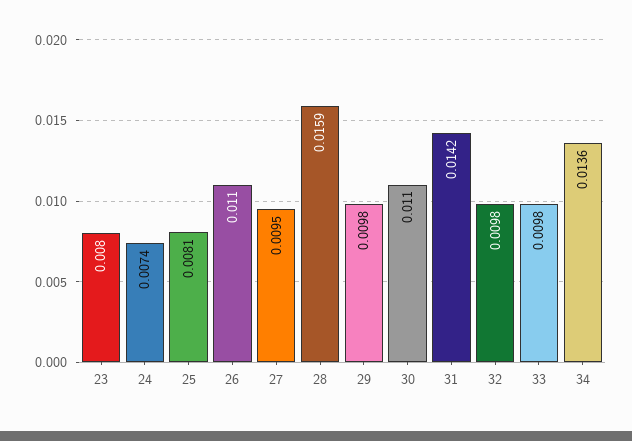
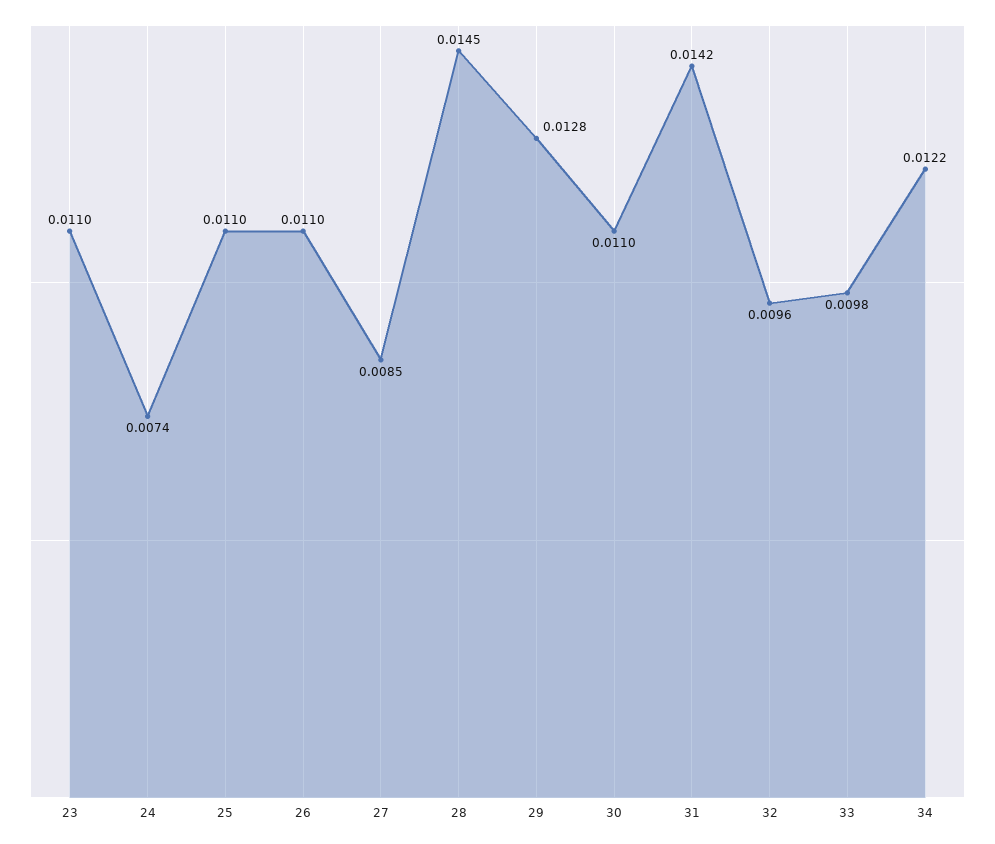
  {
-   "23": 0.008,
+   "23": 0.011,
    "24": 0.0074,
-   "25": 0.0081,
+   "25": 0.011,
    "26": 0.011,
-   "27": 0.0095,
+   "27": 0.0085,
-   "28": 0.0159,
+   "28": 0.0145,
-   "29": 0.0098,
+   "29": 0.0128,
    "30": 0.011,
    "31": 0.0142,
-   "32": 0.0098,
+   "32": 0.0096,
    "33": 0.0098,
-   "34": 0.0136
+   "34": 0.0122
  }

